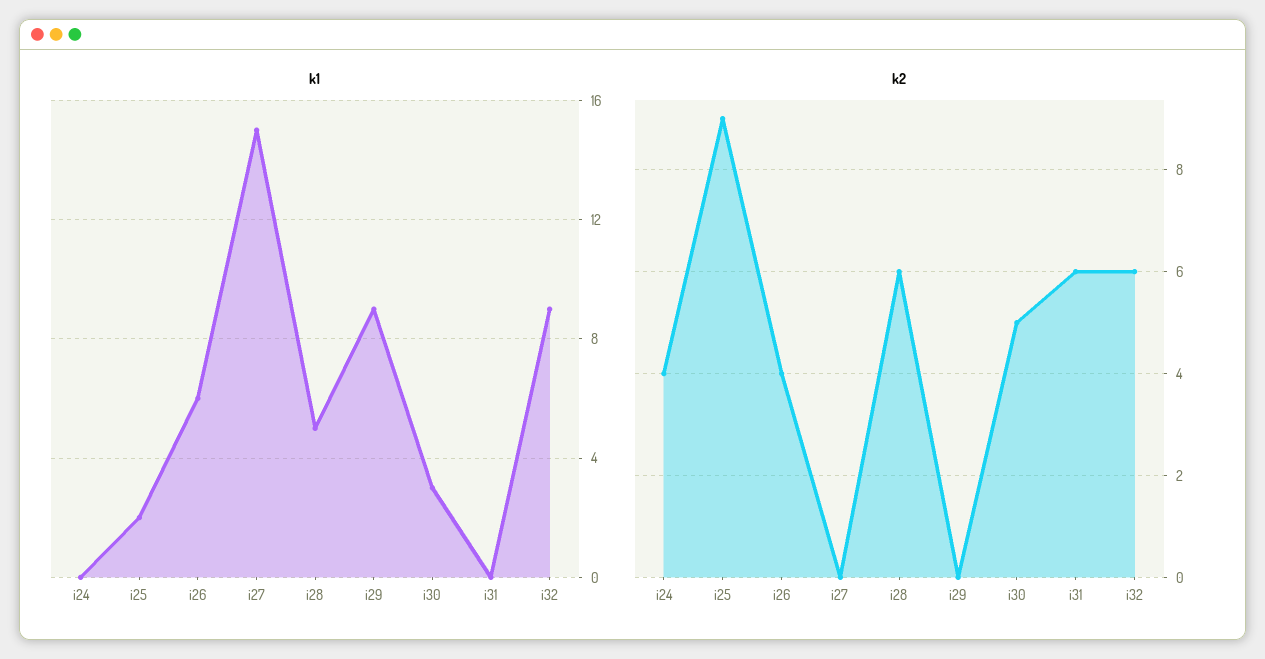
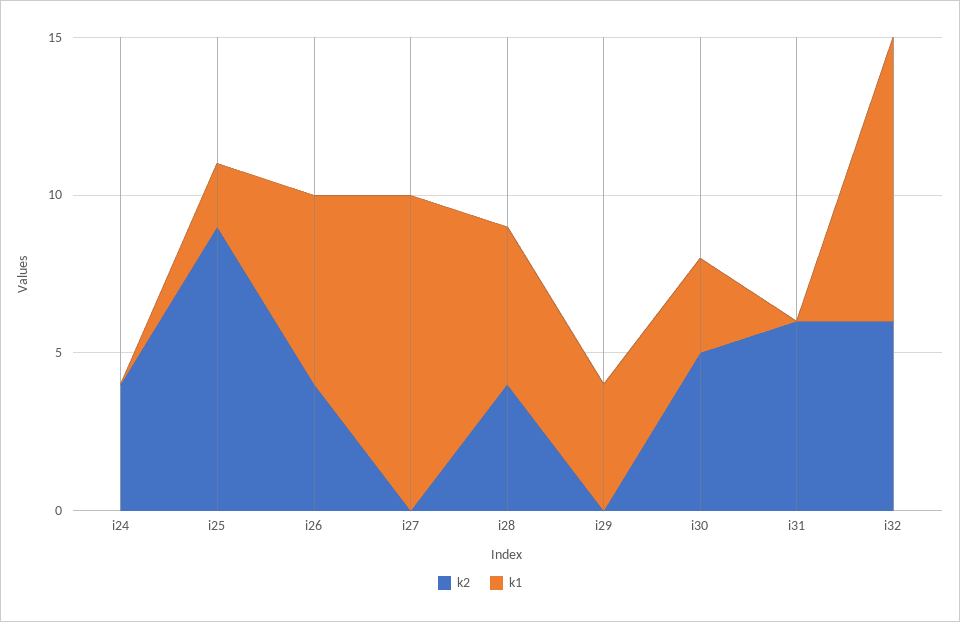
  {
    "k1": {
      "i24": 0,
      "i25": 2,
      "i26": 6,
-     "i27": 15,
+     "i27": 10,
      "i28": 5,
-     "i29": 9,
+     "i29": 4,
      "i30": 3,
      "i31": 0,
      "i32": 9
    },
    "k2": {
      "i24": 4,
      "i25": 9,
      "i26": 4,
      "i27": 0,
-     "i28": 6,
+     "i28": 4,
      "i29": 0,
      "i30": 5,
      "i31": 6,
      "i32": 6
    }
  }

